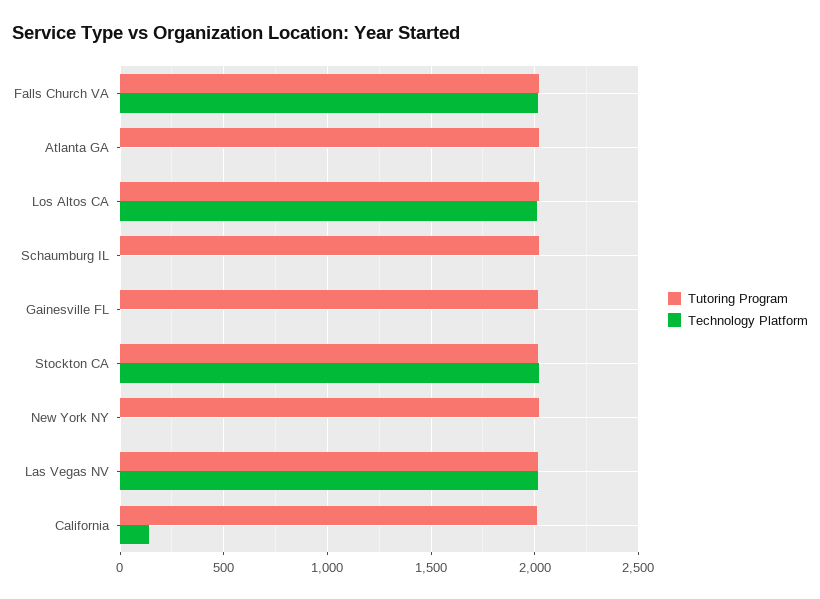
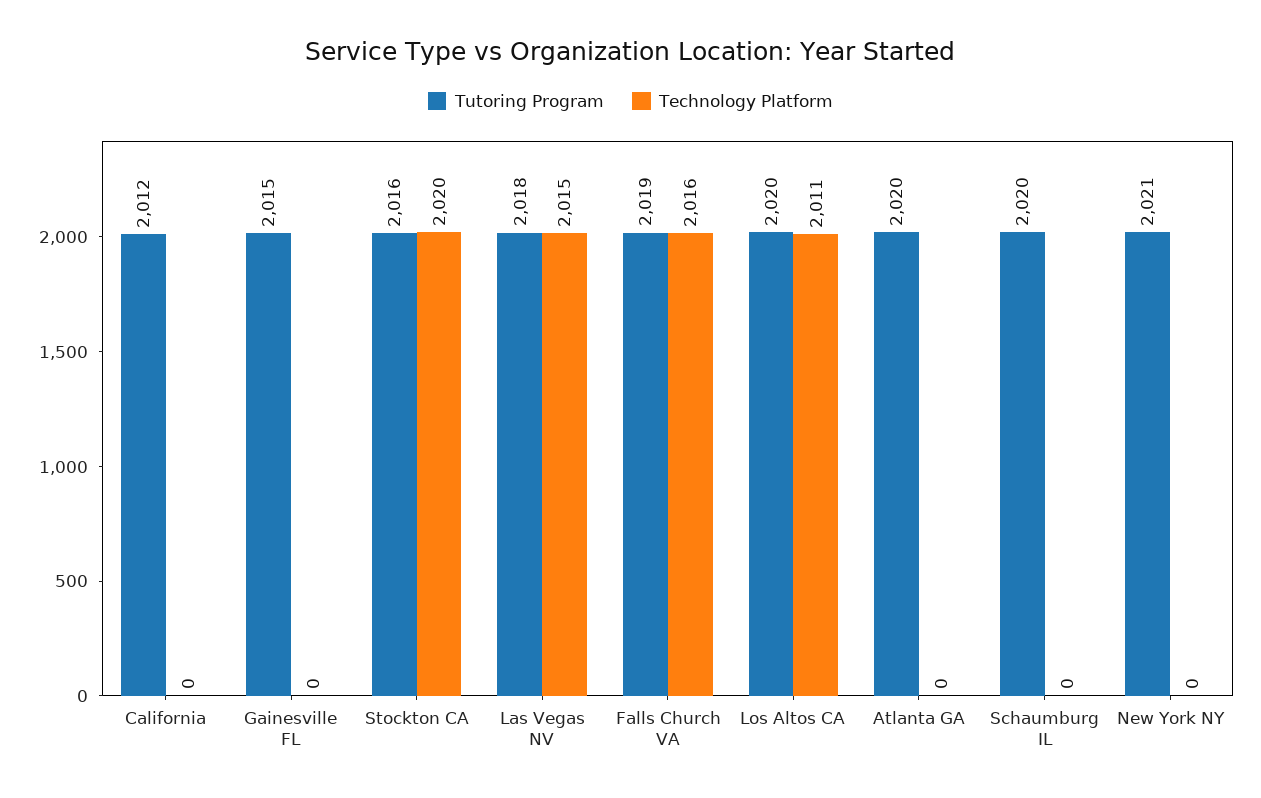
  {
    "Tutoring Program": {
      "Falls Church VA": 2019,
      "Atlanta GA": 2020,
      "Los Altos CA": 2020,
      "Schaumburg IL": 2020,
      "Gainesville FL": 2015,
      "Stockton CA": 2016,
      "New York NY": 2021,
      "Las Vegas NV": 2018,
      "California": 2012
    },
    "Technology Platform": {
      "Falls Church VA": 2016,
      "Atlanta GA": 0,
      "Los Altos CA": 2011,
      "Schaumburg IL": 0,
      "Gainesville FL": 0,
      "Stockton CA": 2020,
      "New York NY": 0,
      "Las Vegas NV": 2015,
-     "California": 150
+     "California": 0
    }
  }

